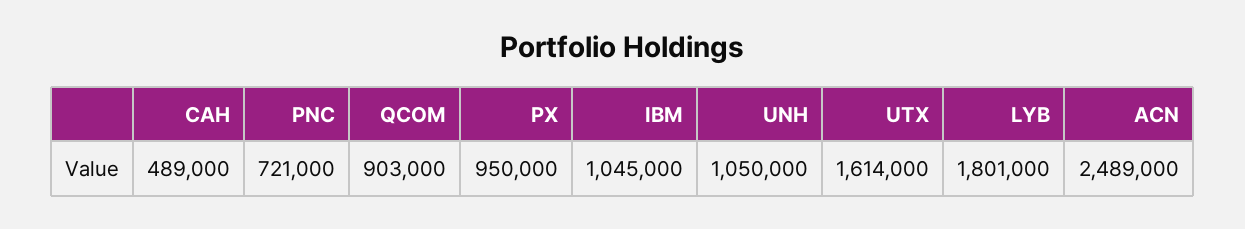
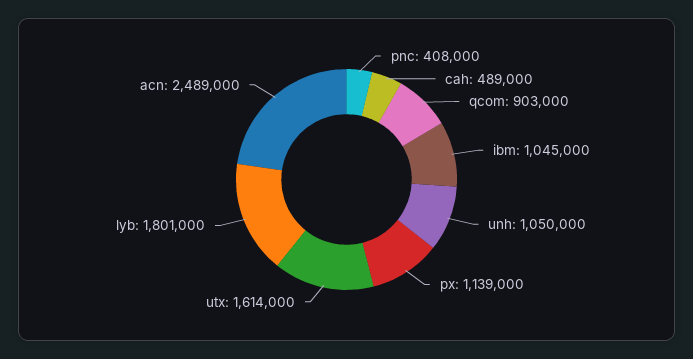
  {
    "CAH": 489000,
-   "PNC": 721000,
+   "PNC": 408000,
    "QCOM": 903000,
-   "PX": 950000,
+   "PX": 1139000,
    "IBM": 1045000,
    "UNH": 1050000,
    "UTX": 1614000,
    "LYB": 1801000,
    "ACN": 2489000
  }

